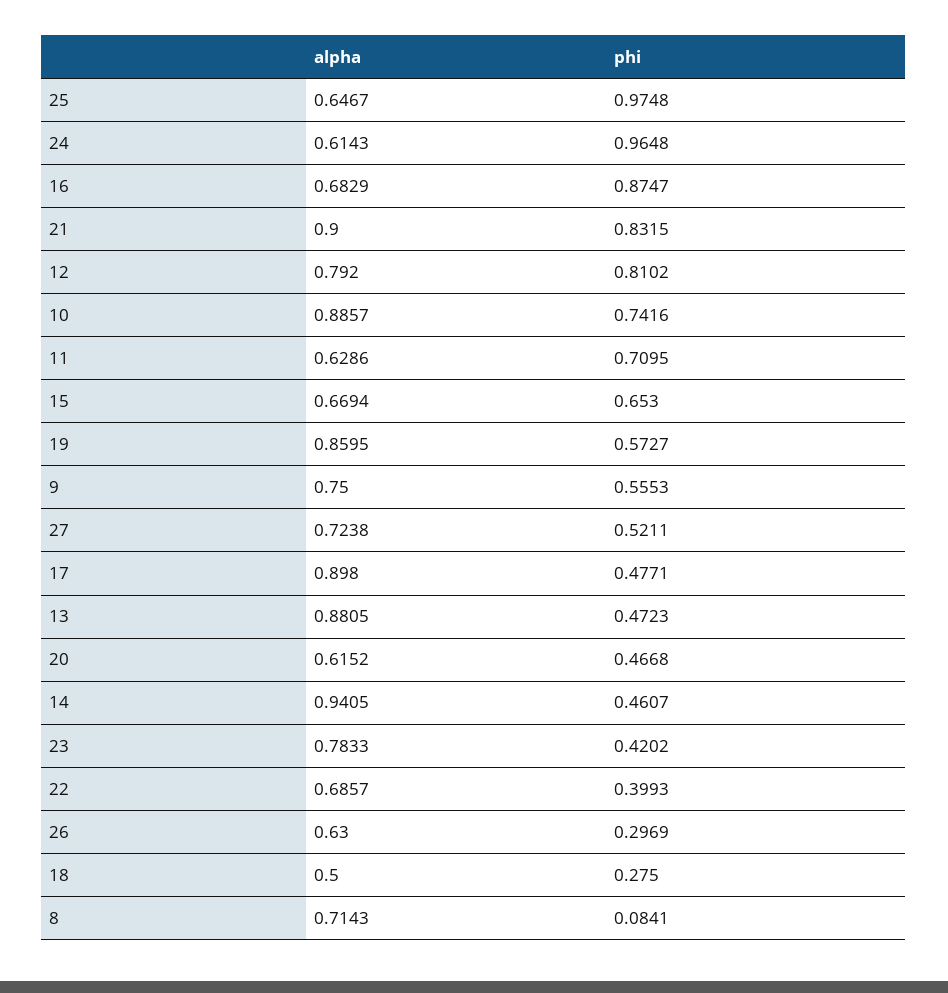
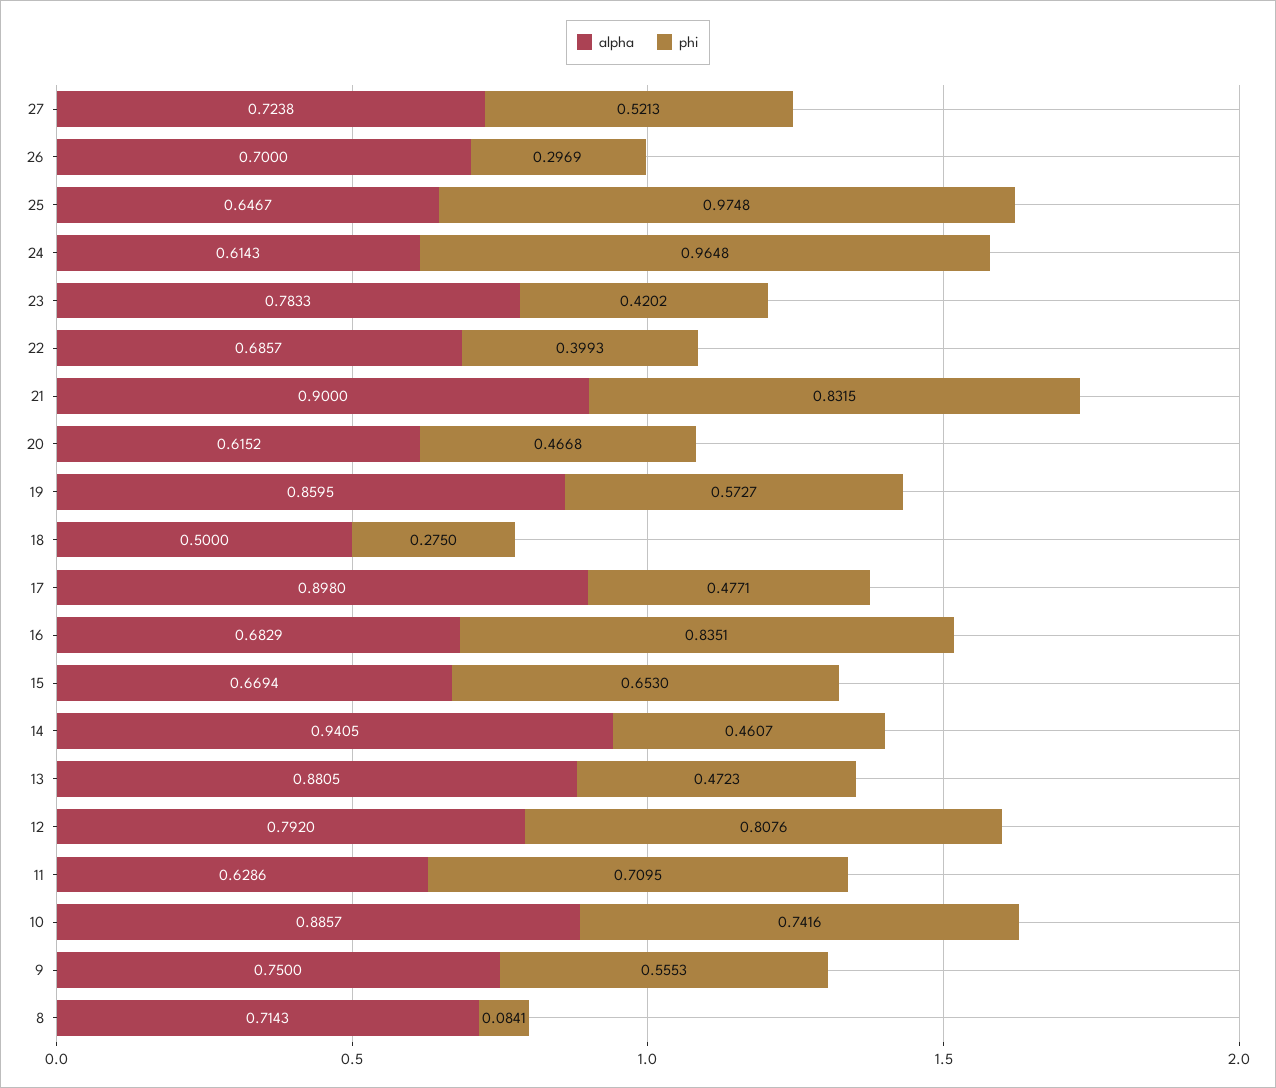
  {
    "alpha": {
      "25": 0.6467,
      "24": 0.6143,
      "16": 0.6829,
      "21": 0.9,
      "12": 0.792,
      "10": 0.8857,
      "11": 0.6286,
      "15": 0.6694,
      "19": 0.8595,
      "9": 0.75,
      "27": 0.7238,
      "17": 0.898,
      "13": 0.8805,
      "20": 0.6152,
      "14": 0.9405,
      "23": 0.7833,
      "22": 0.6857,
-     "26": 0.63,
+     "26": 0.7,
      "18": 0.5,
      "8": 0.7143
    },
    "phi": {
      "25": 0.9748,
      "24": 0.9648,
-     "16": 0.8747,
+     "16": 0.8351,
      "21": 0.8315,
-     "12": 0.8102,
+     "12": 0.8076,
      "10": 0.7416,
      "11": 0.7095,
      "15": 0.653,
      "19": 0.5727,
      "9": 0.5553,
-     "27": 0.5211,
+     "27": 0.5213,
      "17": 0.4771,
      "13": 0.4723,
      "20": 0.4668,
      "14": 0.4607,
      "23": 0.4202,
      "22": 0.3993,
      "26": 0.2969,
      "18": 0.275,
      "8": 0.0841
    }
  }

